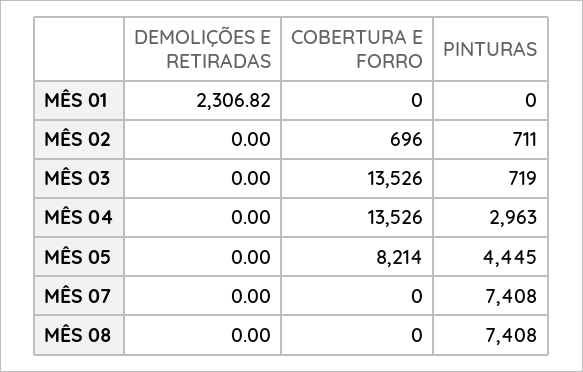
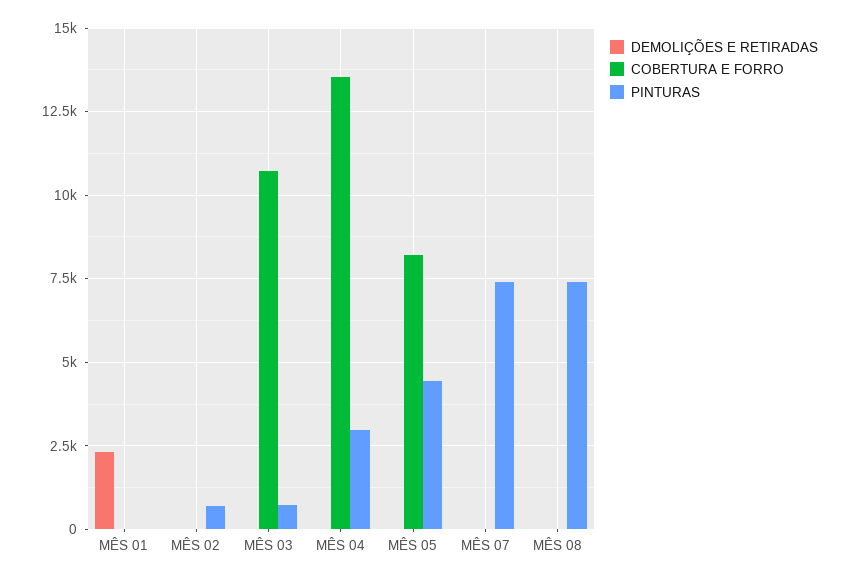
  {
    "DEMOLIÇÕES E RETIRADAS": {
      "MÊS 01": 2306.82,
      "MÊS 02": 0,
      "MÊS 03": 0,
      "MÊS 04": 0,
      "MÊS 05": 0,
      "MÊS 07": 0,
      "MÊS 08": 0
    },
    "COBERTURA E FORRO": {
      "MÊS 01": 0,
-     "MÊS 02": 696,
+     "MÊS 02": 0,
-     "MÊS 03": 13526,
+     "MÊS 03": 10750,
      "MÊS 04": 13526,
      "MÊS 05": 8214,
      "MÊS 07": 0,
      "MÊS 08": 0
    },
    "PINTURAS": {
      "MÊS 01": 0,
      "MÊS 02": 711,
      "MÊS 03": 719,
      "MÊS 04": 2963,
      "MÊS 05": 4445,
      "MÊS 07": 7408,
      "MÊS 08": 7408
    }
  }

